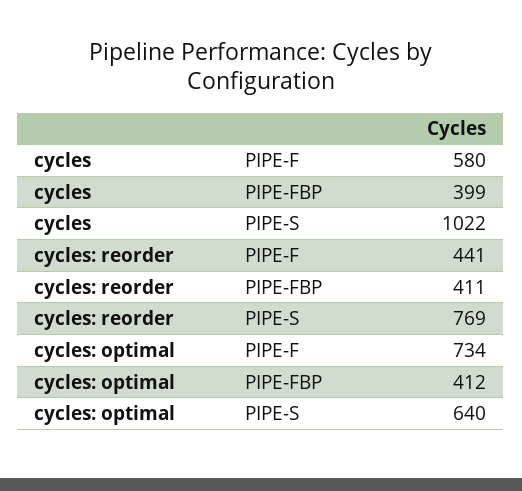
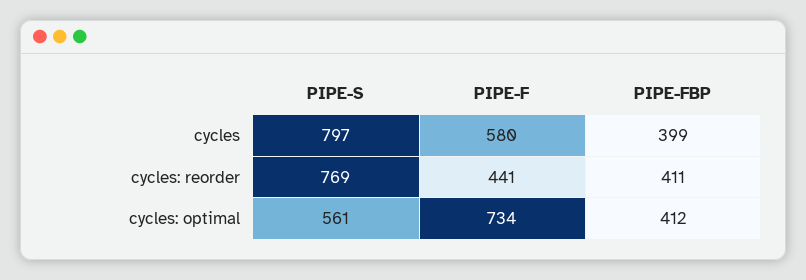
  {
    "cycles": {
      "PIPE-F": 580,
      "PIPE-FBP": 399,
-     "PIPE-S": 1022
+     "PIPE-S": 797
    },
    "cycles: reorder": {
      "PIPE-F": 441,
      "PIPE-FBP": 411,
      "PIPE-S": 769
    },
    "cycles: optimal": {
      "PIPE-F": 734,
      "PIPE-FBP": 412,
-     "PIPE-S": 640
+     "PIPE-S": 561
    }
  }

